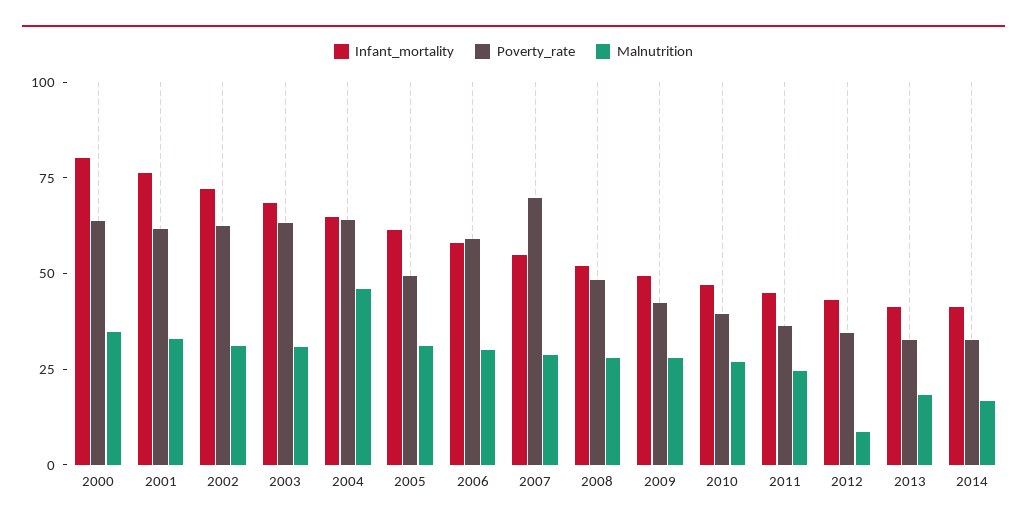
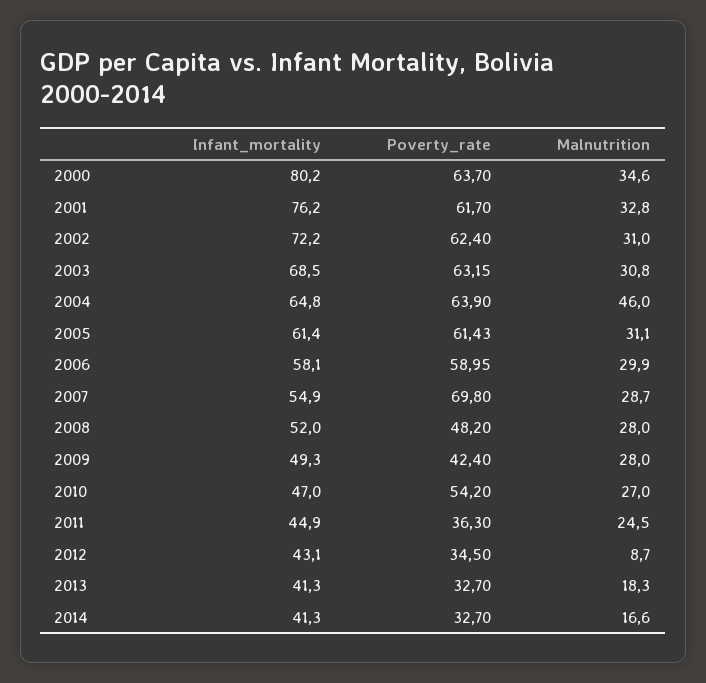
  {
    "Infant_mortality": {
      "2000": 80.2,
      "2001": 76.2,
      "2002": 72.2,
      "2003": 68.5,
      "2004": 64.8,
      "2005": 61.4,
      "2006": 58.1,
      "2007": 54.9,
      "2008": 52,
      "2009": 49.3,
      "2010": 47,
      "2011": 44.9,
      "2012": 43.1,
      "2013": 41.3,
      "2014": 41.3
    },
    "Poverty_rate": {
      "2000": 63.7,
      "2001": 61.7,
      "2002": 62.4,
      "2003": 63.15,
      "2004": 63.9,
-     "2005": 50,
+     "2005": 61.43,
      "2006": 58.95,
      "2007": 69.8,
      "2008": 48.2,
      "2009": 42.4,
-     "2010": 40,
+     "2010": 54.2,
      "2011": 36.3,
      "2012": 34.5,
      "2013": 32.7,
      "2014": 32.7
    },
    "Malnutrition": {
      "2000": 34.6,
      "2001": 32.8,
      "2002": 31,
      "2003": 30.8,
      "2004": 46,
      "2005": 31.1,
      "2006": 29.9,
      "2007": 28.7,
      "2008": 28,
      "2009": 28,
      "2010": 27,
      "2011": 24.5,
      "2012": 8.7,
      "2013": 18.3,
      "2014": 16.6
    }
  }

